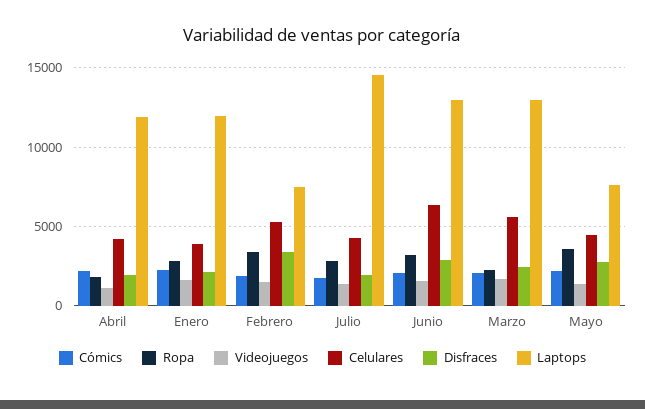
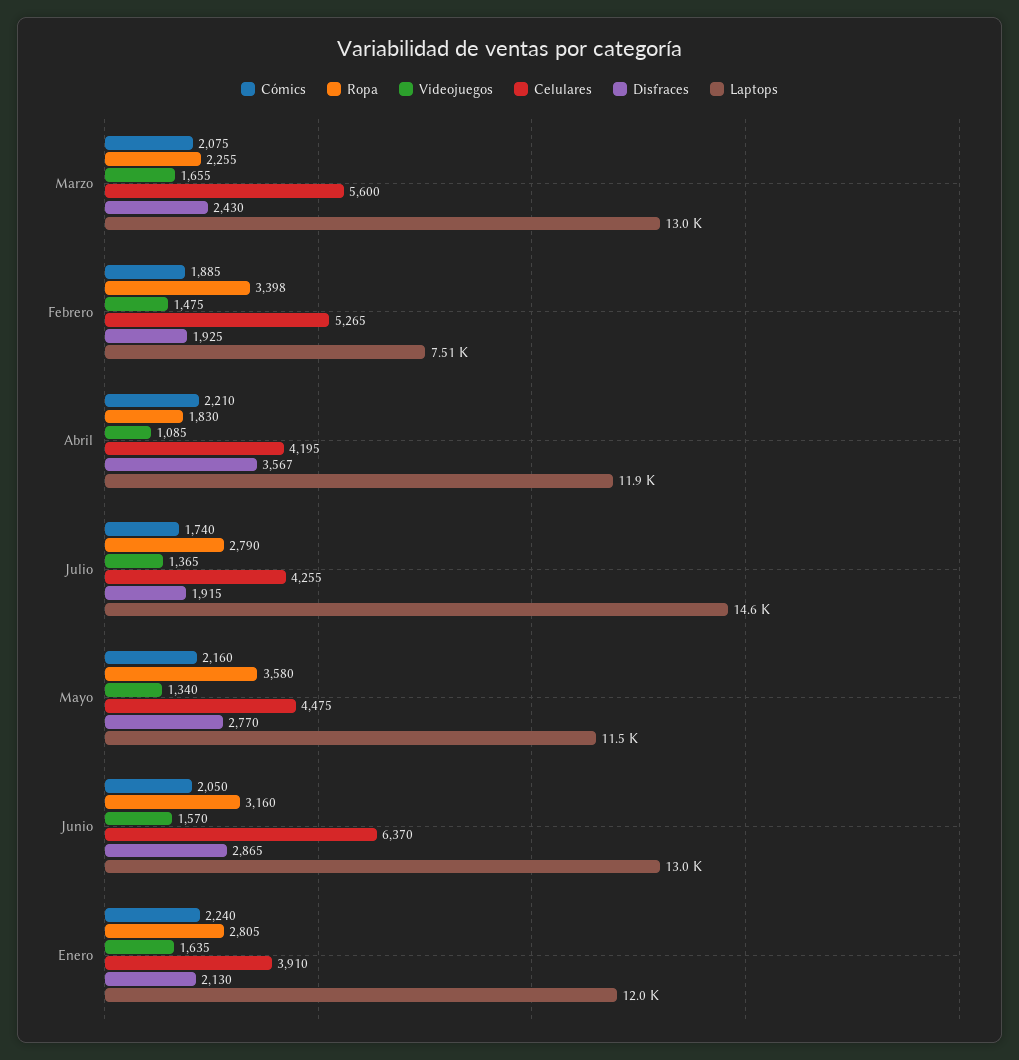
  {
    "Cómics": {
      "Abril": 2210,
      "Enero": 2240,
      "Febrero": 1885,
      "Julio": 1740,
      "Junio": 2050,
      "Marzo": 2075,
      "Mayo": 2160
    },
    "Ropa": {
      "Abril": 1830,
      "Enero": 2805,
      "Febrero": 3398,
      "Julio": 2790,
      "Junio": 3160,
      "Marzo": 2255,
      "Mayo": 3580
    },
    "Videojuegos": {
      "Abril": 1085,
      "Enero": 1635,
      "Febrero": 1475,
      "Julio": 1365,
      "Junio": 1570,
      "Marzo": 1655,
      "Mayo": 1340
    },
    "Celulares": {
      "Abril": 4195,
      "Enero": 3910,
      "Febrero": 5265,
      "Julio": 4255,
      "Junio": 6370,
      "Marzo": 5600,
      "Mayo": 4475
    },
    "Disfraces": {
-     "Abril": 2000,
+     "Abril": 3567,
      "Enero": 2130,
-     "Febrero": 3500,
+     "Febrero": 1925,
      "Julio": 1915,
      "Junio": 2865,
      "Marzo": 2430,
      "Mayo": 2770
    },
    "Laptops": {
      "Abril": 11900,
      "Enero": 12000,
      "Febrero": 7510,
      "Julio": 14600,
      "Junio": 13000,
      "Marzo": 13000,
-     "Mayo": 7500
+     "Mayo": 11500
    }
  }

